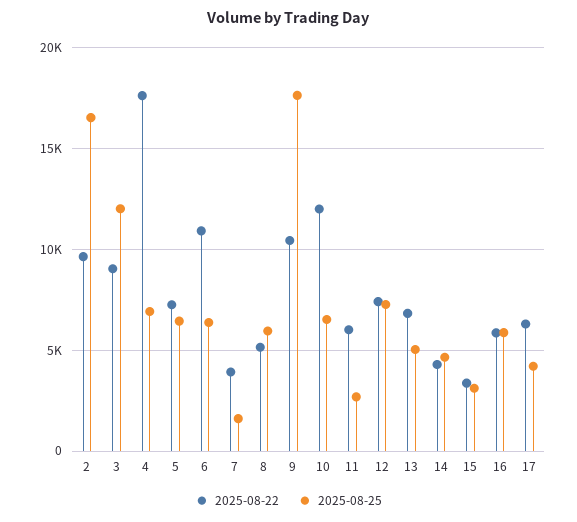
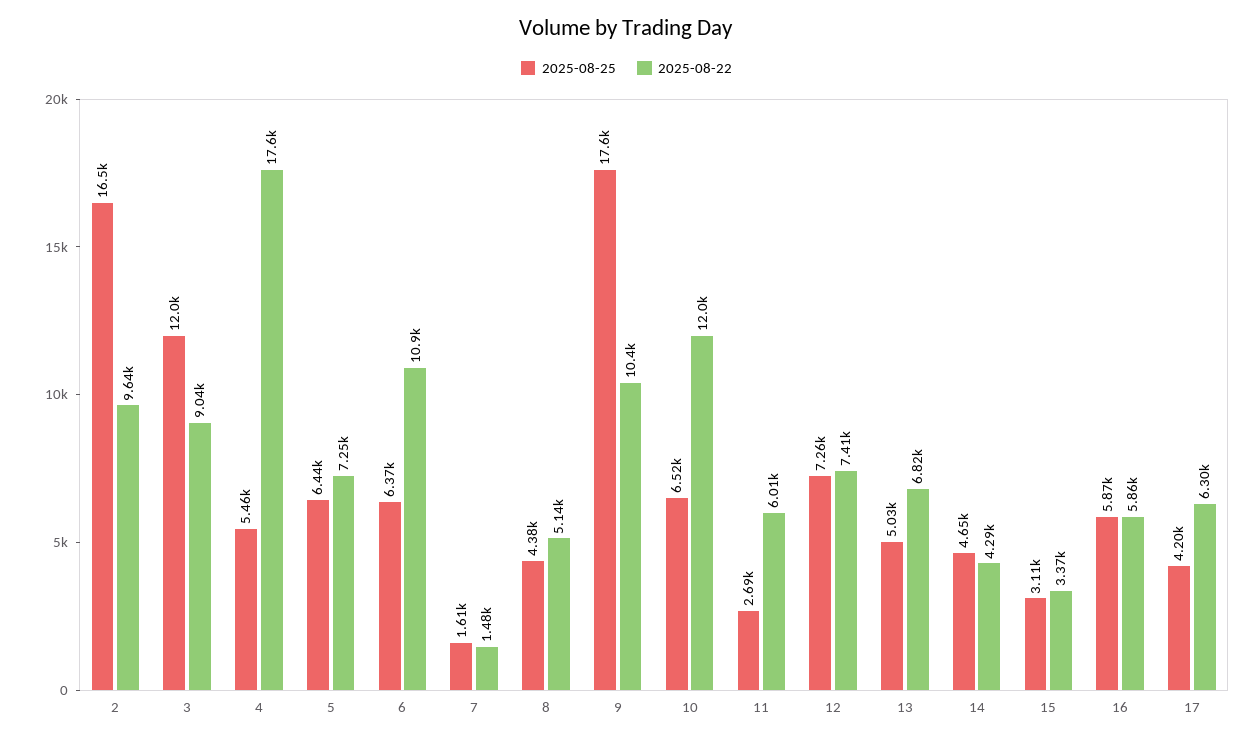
  {
    "2025-08-22": {
      "2": 9640,
      "3": 9040,
      "4": 17600,
      "5": 7250,
      "6": 10900,
-     "7": 4000,
+     "7": 1480,
      "8": 5140,
      "9": 10400,
      "10": 12000,
      "11": 6010,
      "12": 7410,
      "13": 6820,
      "14": 4290,
      "15": 3370,
      "16": 5860,
      "17": 6300
    },
    "2025-08-25": {
      "2": 16500,
      "3": 12000,
-     "4": 7000,
+     "4": 5460,
      "5": 6440,
      "6": 6370,
      "7": 1610,
-     "8": 6000,
+     "8": 4380,
      "9": 17600,
      "10": 6520,
      "11": 2690,
      "12": 7260,
      "13": 5030,
      "14": 4650,
      "15": 3110,
      "16": 5870,
      "17": 4200
    }
  }

